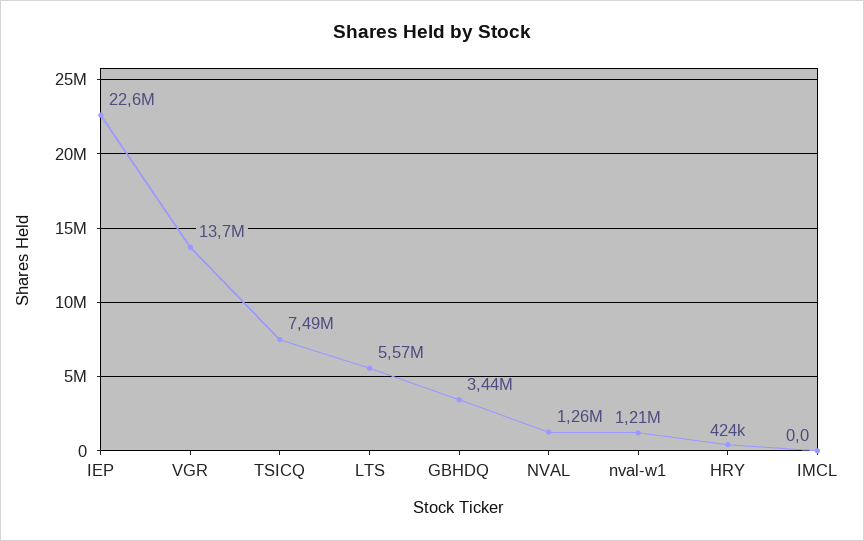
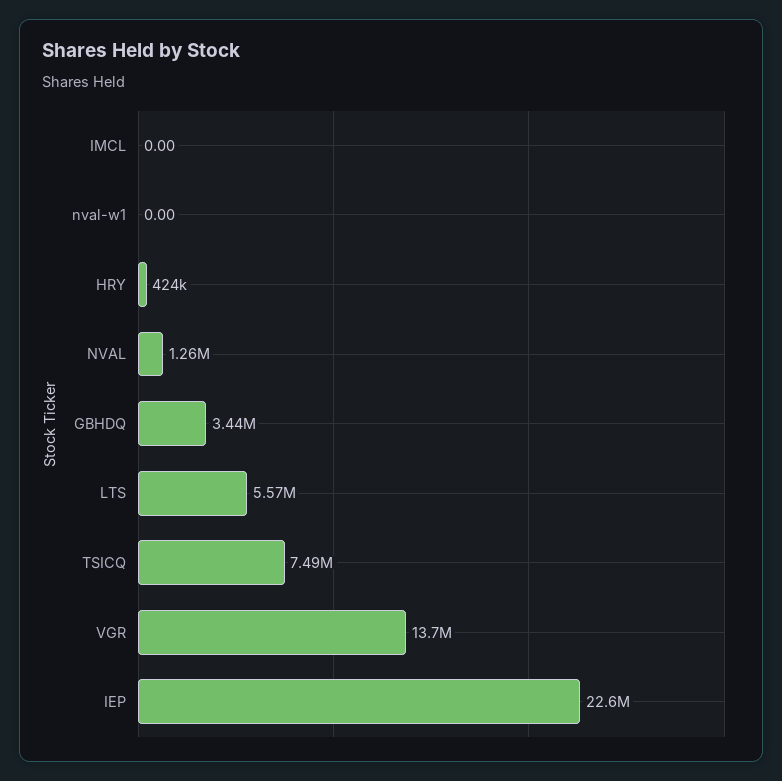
  {
    "IEP": 22600000,
    "VGR": 13700000,
    "TSICQ": 7490000,
    "LTS": 5570000,
    "GBHDQ": 3440000,
    "NVAL": 1260000,
-   "nval-w1": 1210000,
+   "nval-w1": 0,
    "HRY": 424000,
    "IMCL": 0
  }

